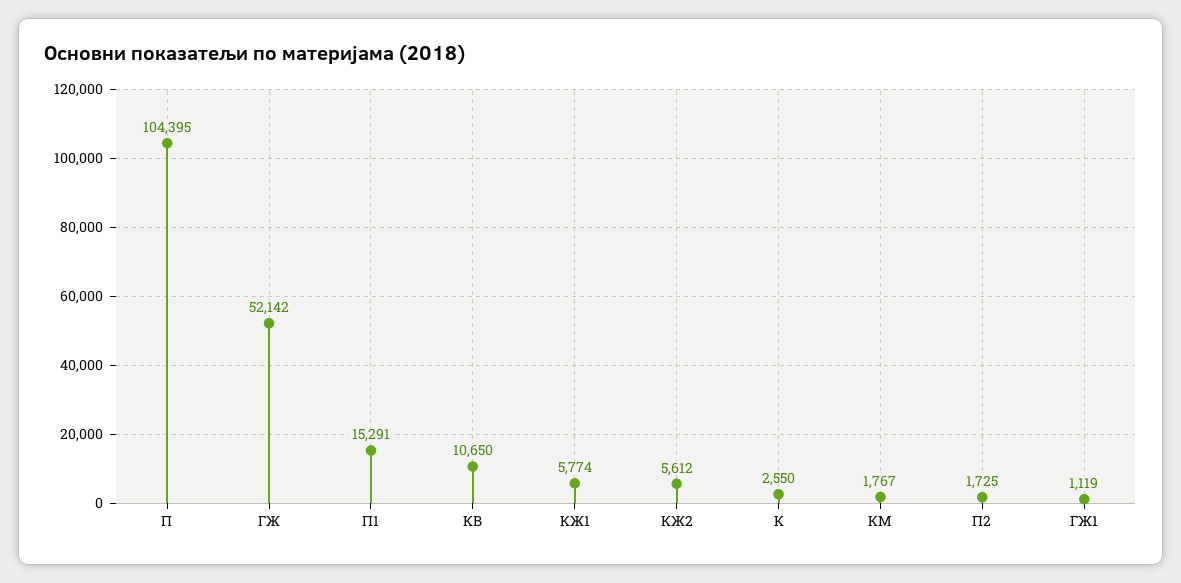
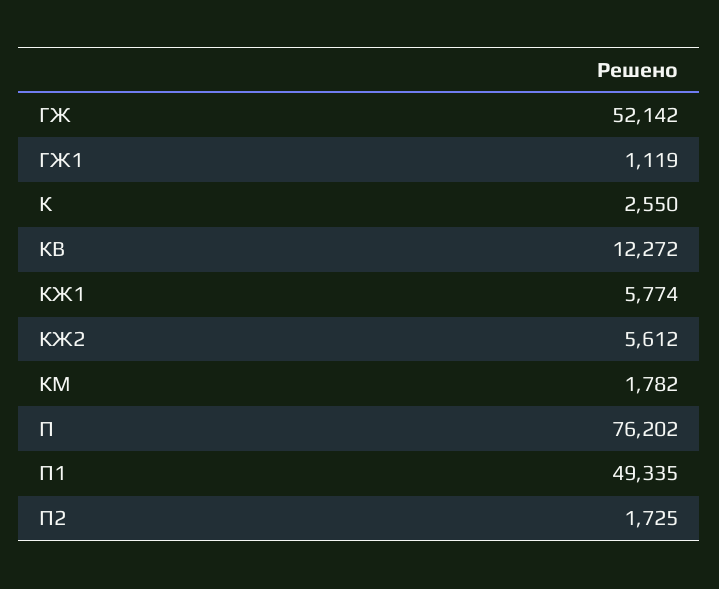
  {
-   "П": 104395,
+   "П": 76202,
    "ГЖ": 52142,
-   "П1": 15291,
+   "П1": 49335,
-   "КВ": 10650,
+   "КВ": 12272,
    "КЖ1": 5774,
    "КЖ2": 5612,
    "К": 2550,
-   "КМ": 1767,
+   "КМ": 1782,
    "П2": 1725,
    "ГЖ1": 1119
  }

